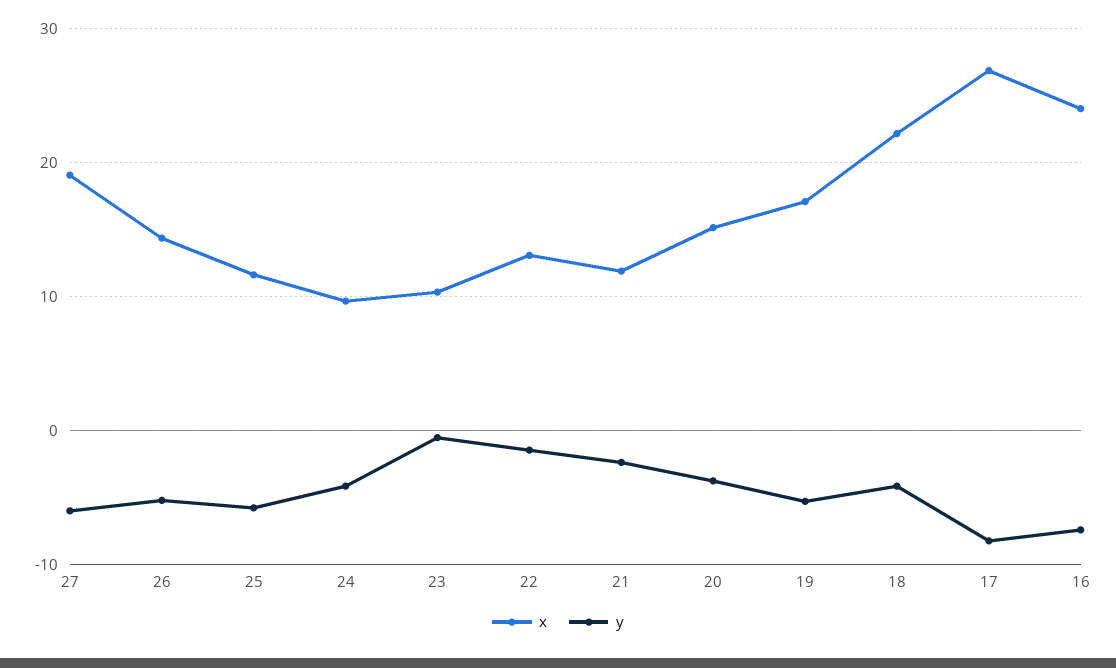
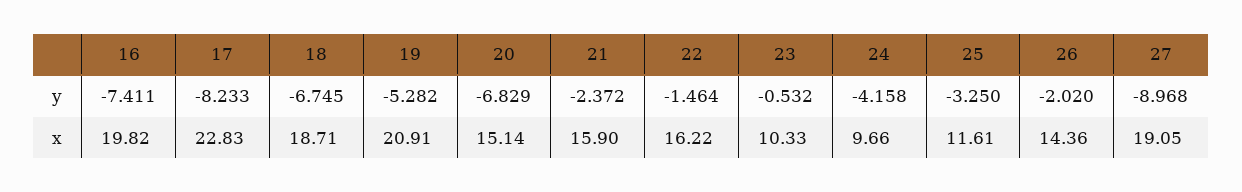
  {
    "x": {
      "27": 19.05,
      "26": 14.36,
      "25": 11.61,
      "24": 9.66,
      "23": 10.33,
-     "22": 13,
+     "22": 16.22,
-     "21": 12,
+     "21": 15.9,
      "20": 15.14,
-     "19": 17,
+     "19": 20.91,
-     "18": 22,
+     "18": 18.71,
-     "17": 27,
+     "17": 22.83,
-     "16": 24
+     "16": 19.82
    },
    "y": {
-     "27": -6,
+     "27": -8.968,
-     "26": -5,
+     "26": -2.02,
-     "25": -6,
+     "25": -3.25,
      "24": -4.158,
      "23": -0.532,
      "22": -1.464,
      "21": -2.372,
-     "20": -4,
+     "20": -6.829,
      "19": -5.282,
-     "18": -4,
+     "18": -6.745,
      "17": -8.233,
      "16": -7.411
    }
  }

